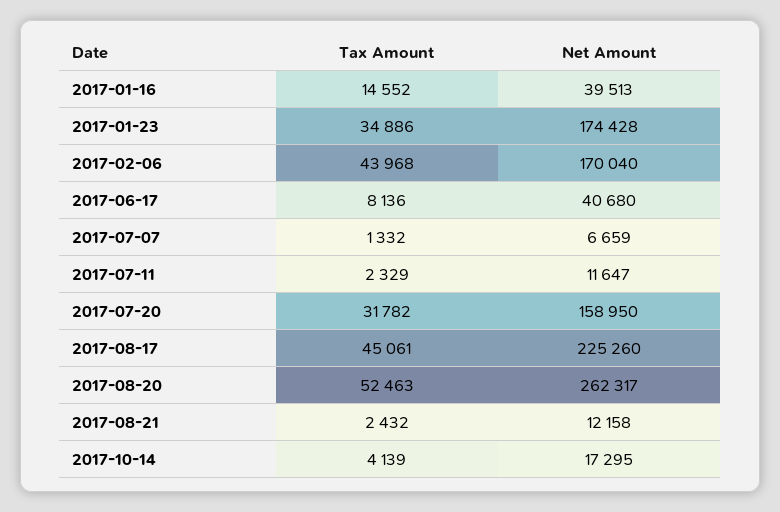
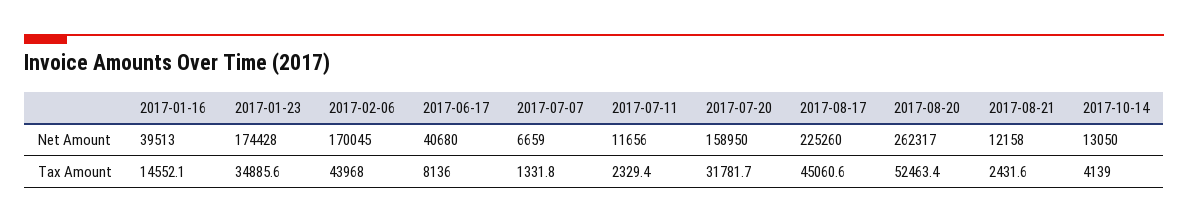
  {
    "Tax Amount": {
      "2017-01-16": 14552.1,
      "2017-01-23": 34885.6,
      "2017-02-06": 43968,
      "2017-06-17": 8136,
      "2017-07-07": 1331.8,
      "2017-07-11": 2329.4,
      "2017-07-20": 31781.7,
      "2017-08-17": 45060.6,
      "2017-08-20": 52463.4,
      "2017-08-21": 2431.6,
      "2017-10-14": 4139
    },
    "Net Amount": {
      "2017-01-16": 39513,
      "2017-01-23": 174428,
-     "2017-02-06": 170040,
+     "2017-02-06": 170045,
      "2017-06-17": 40680,
      "2017-07-07": 6659,
-     "2017-07-11": 11647,
+     "2017-07-11": 11656,
      "2017-07-20": 158950,
      "2017-08-17": 225260,
      "2017-08-20": 262317,
      "2017-08-21": 12158,
-     "2017-10-14": 17295
+     "2017-10-14": 13050
    }
  }

